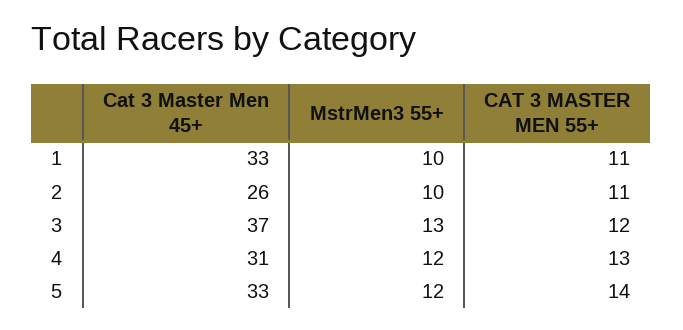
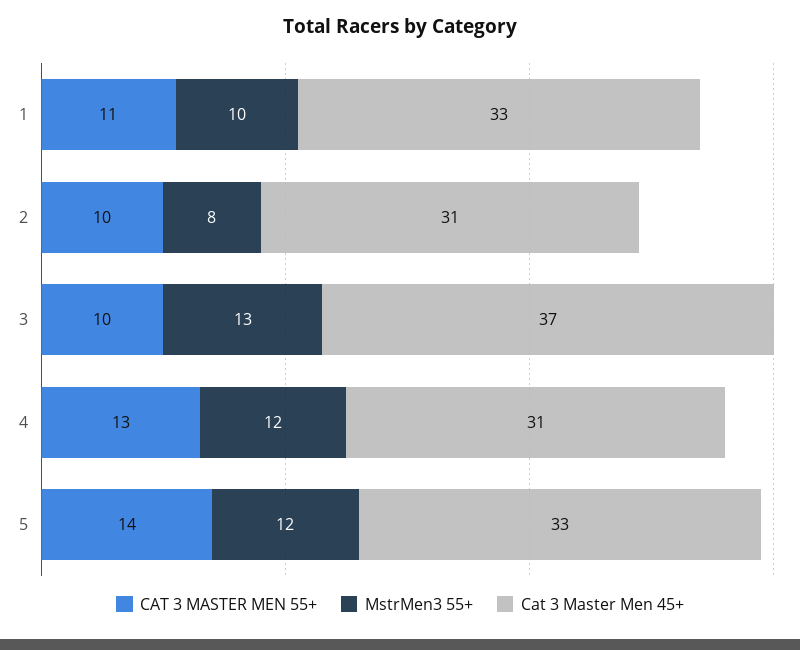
  {
    "Cat 3 Master Men 45+": {
      "1": 33,
-     "2": 26,
+     "2": 31,
      "3": 37,
      "4": 31,
      "5": 33
    },
    "MstrMen3 55+": {
      "1": 10,
-     "2": 10,
+     "2": 8,
      "3": 13,
      "4": 12,
      "5": 12
    },
    "CAT 3 MASTER MEN 55+": {
      "1": 11,
-     "2": 11,
+     "2": 10,
-     "3": 12,
+     "3": 10,
      "4": 13,
      "5": 14
    }
  }

